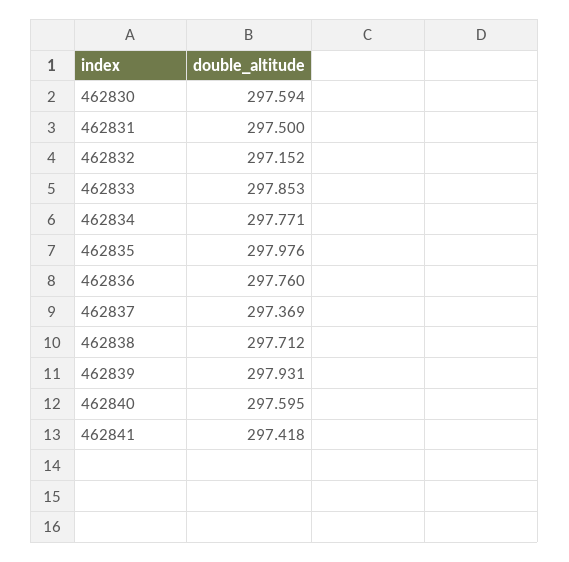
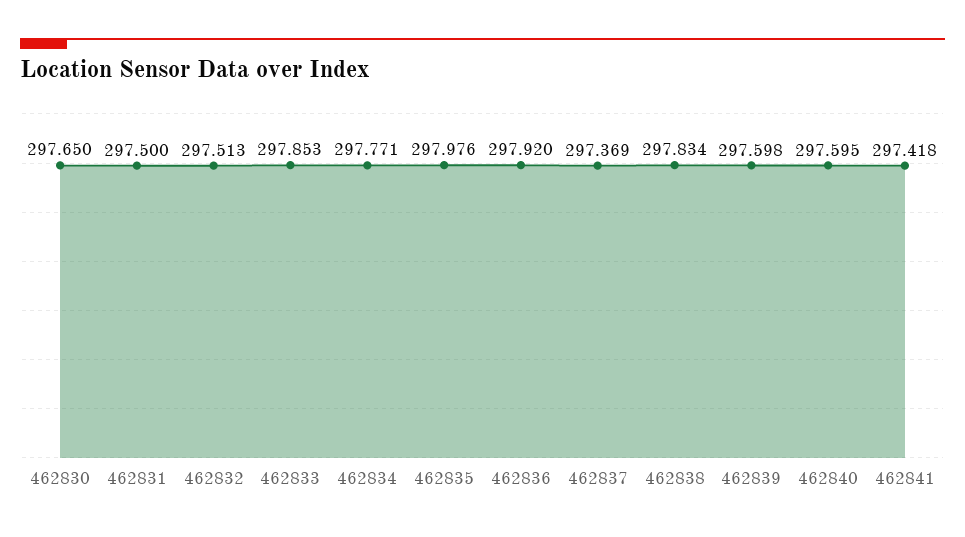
  {
-   "462830": 297.594,
+   "462830": 297.65,
    "462831": 297.5,
-   "462832": 297.152,
+   "462832": 297.513,
    "462833": 297.853,
    "462834": 297.771,
    "462835": 297.976,
-   "462836": 297.76,
+   "462836": 297.92,
    "462837": 297.369,
-   "462838": 297.712,
+   "462838": 297.834,
-   "462839": 297.931,
+   "462839": 297.598,
    "462840": 297.595,
    "462841": 297.418
  }

